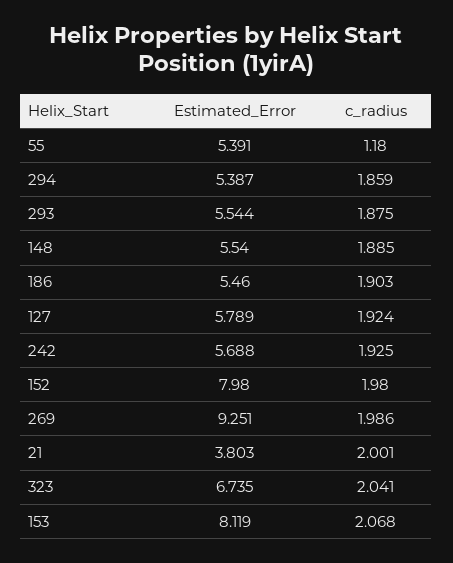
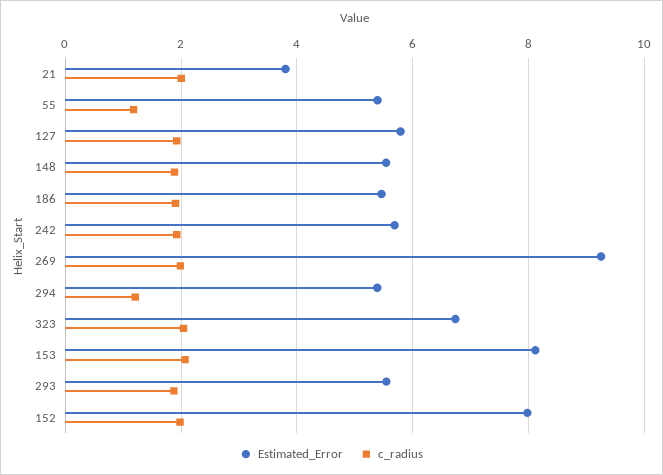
  {
    "Estimated_Error": {
      "55": 5.391,
      "294": 5.387,
      "293": 5.544,
      "148": 5.54,
      "186": 5.46,
      "127": 5.789,
      "242": 5.688,
      "152": 7.98,
      "269": 9.251,
      "21": 3.803,
      "323": 6.735,
      "153": 8.119
    },
    "c_radius": {
      "55": 1.18,
-     "294": 1.859,
+     "294": 1.2,
      "293": 1.875,
      "148": 1.885,
      "186": 1.903,
      "127": 1.924,
      "242": 1.925,
      "152": 1.98,
      "269": 1.986,
      "21": 2.001,
      "323": 2.041,
      "153": 2.068
    }
  }

